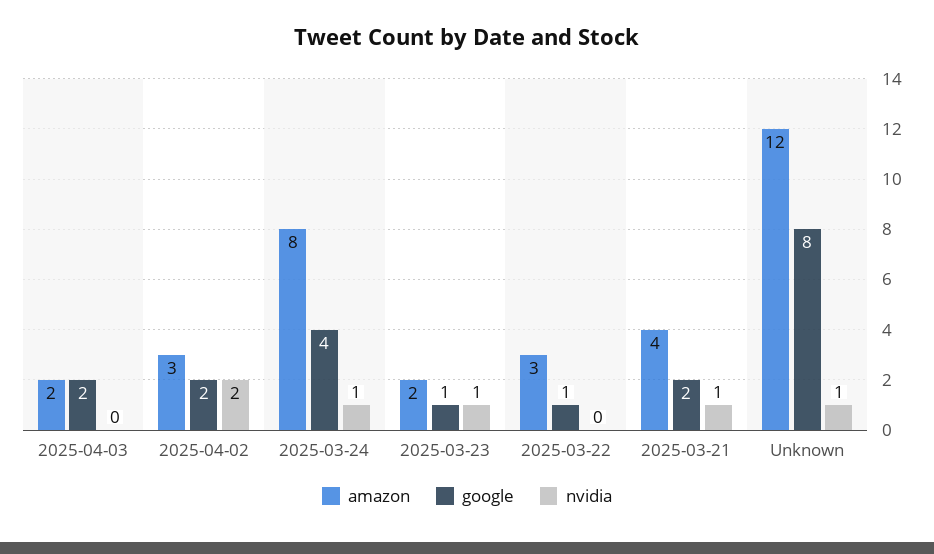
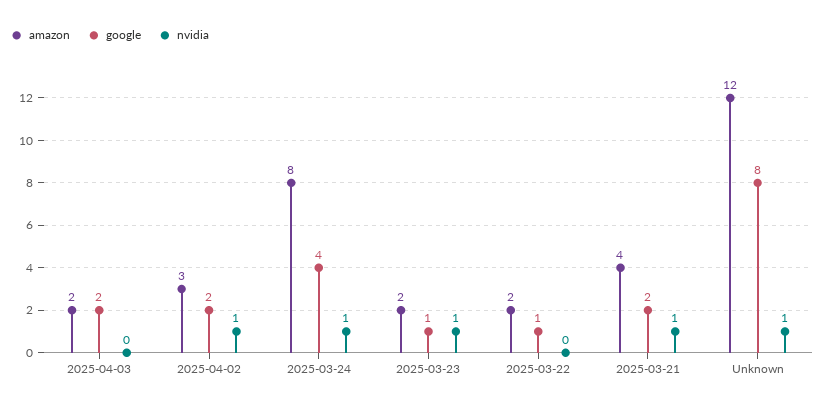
  {
    "amazon": {
      "2025-04-03": 2,
      "2025-04-02": 3,
      "2025-03-24": 8,
      "2025-03-23": 2,
-     "2025-03-22": 3,
+     "2025-03-22": 2,
      "2025-03-21": 4,
      "Unknown": 12
    },
    "google": {
      "2025-04-03": 2,
      "2025-04-02": 2,
      "2025-03-24": 4,
      "2025-03-23": 1,
      "2025-03-22": 1,
      "2025-03-21": 2,
      "Unknown": 8
    },
    "nvidia": {
      "2025-04-03": 0,
-     "2025-04-02": 2,
+     "2025-04-02": 1,
      "2025-03-24": 1,
      "2025-03-23": 1,
      "2025-03-22": 0,
      "2025-03-21": 1,
      "Unknown": 1
    }
  }

